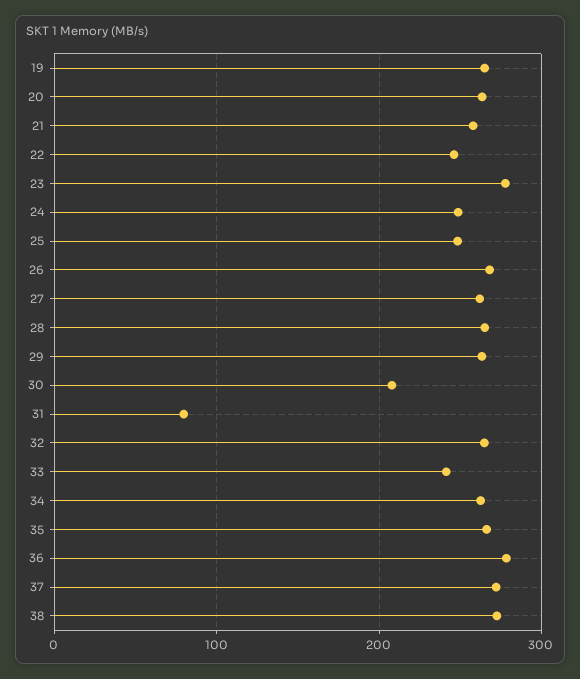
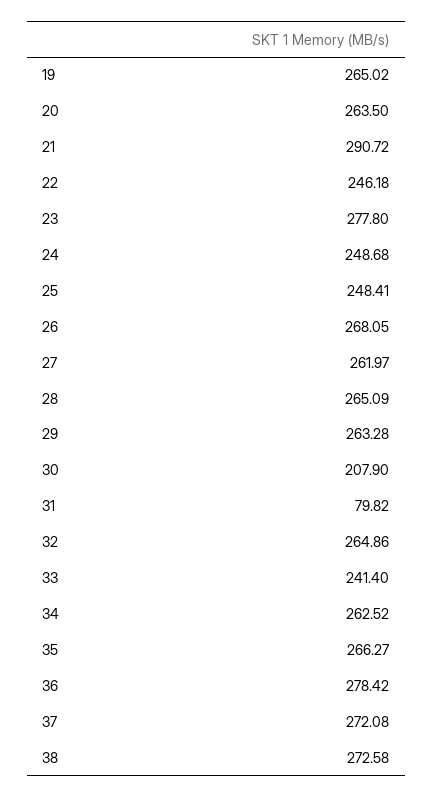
  {
    "19": 265.02,
    "20": 263.5,
-   "21": 260,
+   "21": 290.72,
    "22": 246.18,
    "23": 277.8,
    "24": 248.68,
    "25": 248.41,
    "26": 268.05,
    "27": 261.97,
    "28": 265.09,
    "29": 263.28,
    "30": 207.9,
    "31": 79.82,
    "32": 264.86,
    "33": 241.4,
    "34": 262.52,
    "35": 266.27,
    "36": 278.42,
    "37": 272.08,
    "38": 272.58
  }

